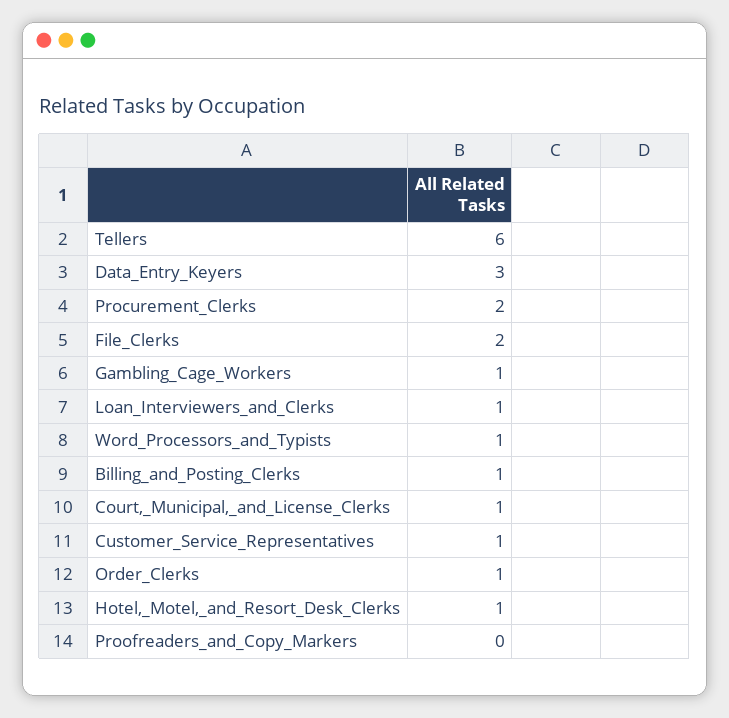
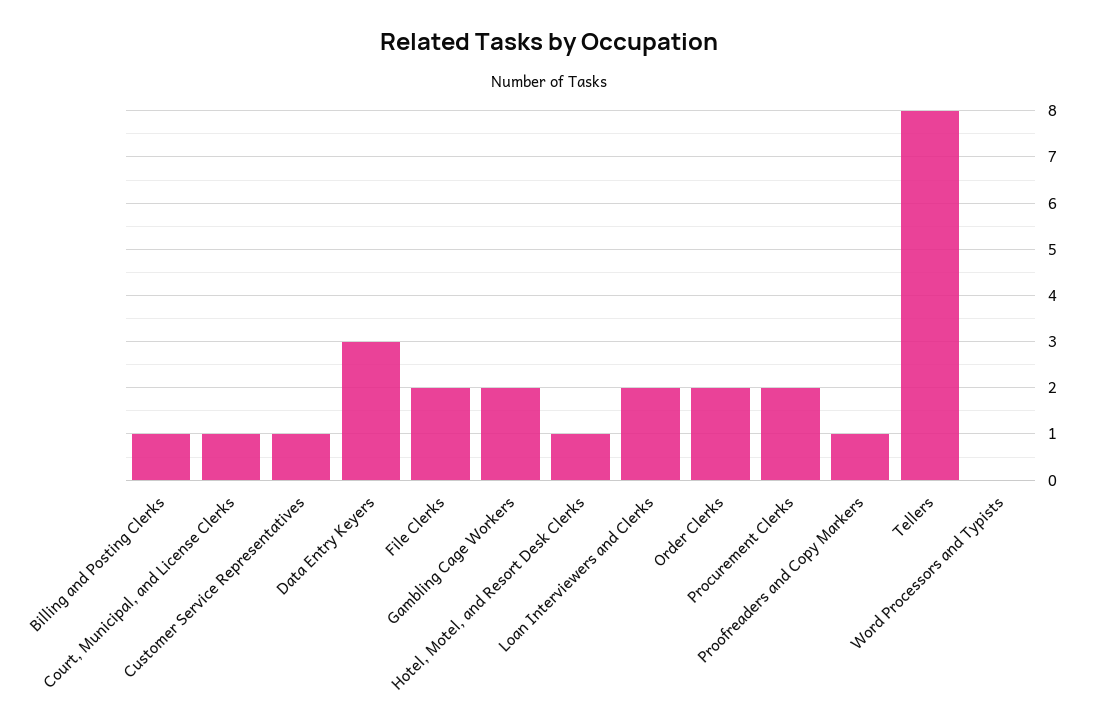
  {
-   "Tellers": 6,
+   "Tellers": 8,
    "Data_Entry_Keyers": 3,
    "Procurement_Clerks": 2,
    "File_Clerks": 2,
-   "Gambling_Cage_Workers": 1,
+   "Gambling_Cage_Workers": 2,
-   "Loan_Interviewers_and_Clerks": 1,
+   "Loan_Interviewers_and_Clerks": 2,
-   "Word_Processors_and_Typists": 1,
+   "Word_Processors_and_Typists": 0,
    "Billing_and_Posting_Clerks": 1,
    "Court,_Municipal,_and_License_Clerks": 1,
    "Customer_Service_Representatives": 1,
-   "Order_Clerks": 1,
+   "Order_Clerks": 2,
    "Hotel,_Motel,_and_Resort_Desk_Clerks": 1,
-   "Proofreaders_and_Copy_Markers": 0
+   "Proofreaders_and_Copy_Markers": 1
  }

